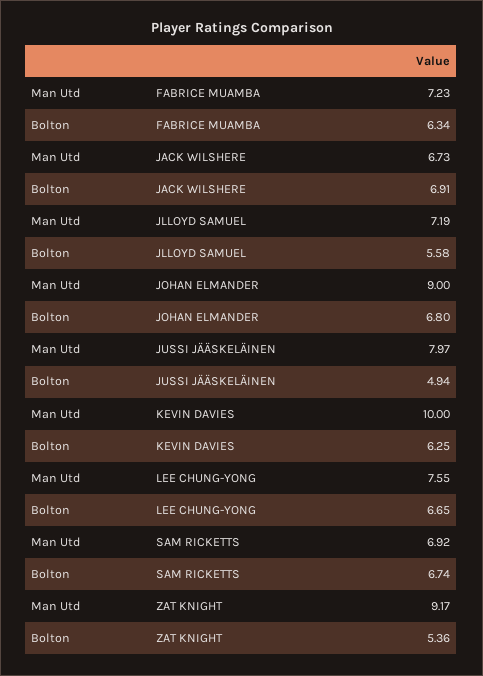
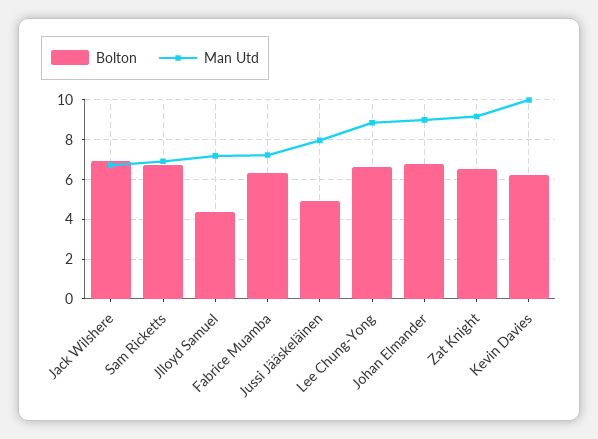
  {
    "Man Utd": {
      "FABRICE MUAMBA": 7.23,
      "JACK WILSHERE": 6.73,
      "JLLOYD SAMUEL": 7.19,
      "JOHAN ELMANDER": 9,
      "JUSSI JÄÄSKELÄINEN": 7.97,
      "KEVIN DAVIES": 10,
-     "LEE CHUNG-YONG": 7.55,
+     "LEE CHUNG-YONG": 9,
      "SAM RICKETTS": 6.92,
      "ZAT KNIGHT": 9.17
    },
    "Bolton": {
      "FABRICE MUAMBA": 6.34,
      "JACK WILSHERE": 6.91,
-     "JLLOYD SAMUEL": 5.58,
+     "JLLOYD SAMUEL": 4.5,
      "JOHAN ELMANDER": 6.8,
      "JUSSI JÄÄSKELÄINEN": 4.94,
      "KEVIN DAVIES": 6.25,
      "LEE CHUNG-YONG": 6.65,
      "SAM RICKETTS": 6.74,
-     "ZAT KNIGHT": 5.36
+     "ZAT KNIGHT": 6.5
    }
  }

